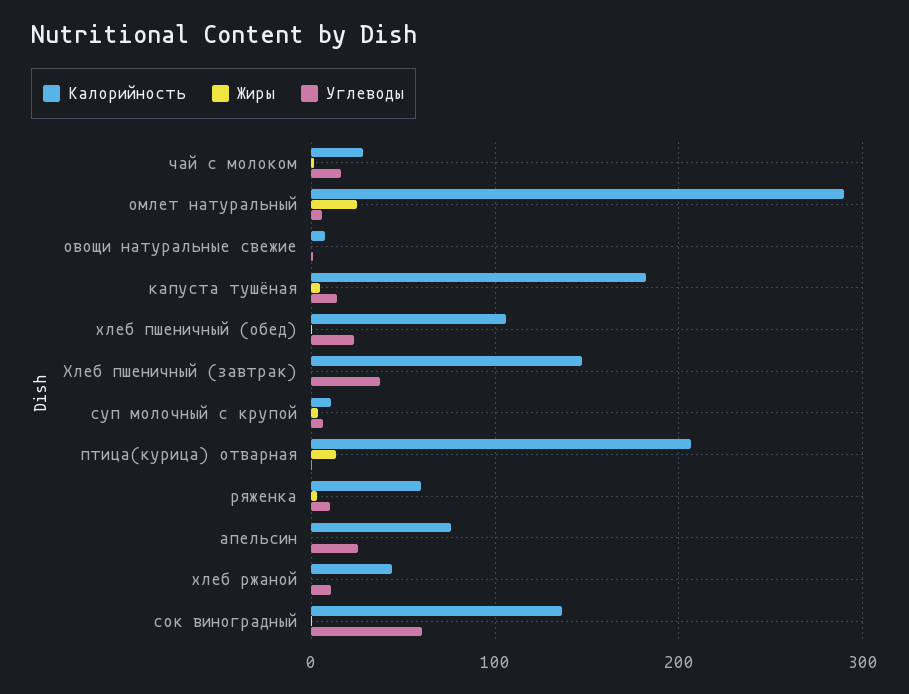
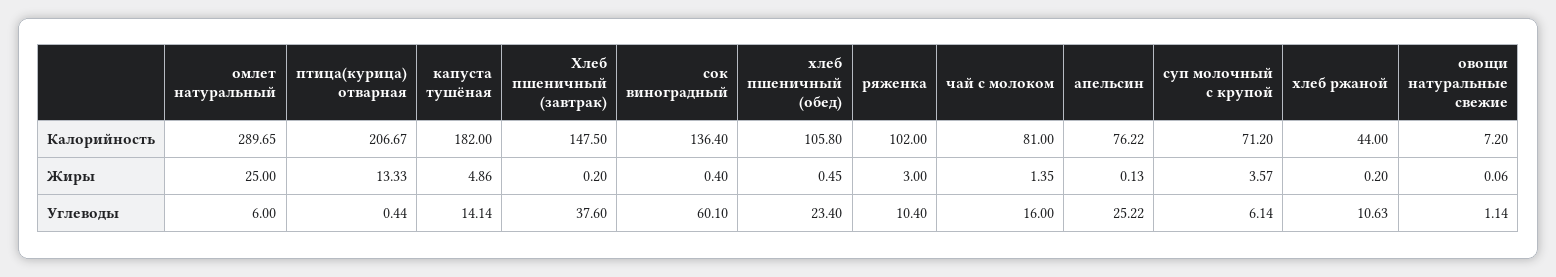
  {
    "Калорийность": {
-     "чай с молоком": 30,
+     "чай с молоком": 81,
      "омлет натуральный": 289.65,
      "овощи натуральные свежие": 7.2,
      "капуста тушёная": 182,
      "хлеб пшеничный (обед)": 105.8,
      "Хлеб пшеничный (завтрак)": 147.5,
-     "суп молочный с крупой": 10,
+     "суп молочный с крупой": 71.2,
      "птица(курица) отварная": 206.67,
-     "ряженка": 60,
+     "ряженка": 102,
      "апельсин": 76.22,
      "хлеб ржаной": 44,
      "сок виноградный": 136.4
    },
    "Жиры": {
      "чай с молоком": 1.35,
      "омлет натуральный": 25,
      "овощи натуральные свежие": 0.06,
      "капуста тушёная": 4.86,
      "хлеб пшеничный (обед)": 0.45,
      "Хлеб пшеничный (завтрак)": 0.2,
      "суп молочный с крупой": 3.57,
      "птица(курица) отварная": 13.33,
      "ряженка": 3,
      "апельсин": 0.13,
      "хлеб ржаной": 0.2,
      "сок виноградный": 0.4
    },
    "Углеводы": {
      "чай с молоком": 16,
      "омлет натуральный": 6,
      "овощи натуральные свежие": 1.14,
      "капуста тушёная": 14.14,
      "хлеб пшеничный (обед)": 23.4,
      "Хлеб пшеничный (завтрак)": 37.6,
      "суп молочный с крупой": 6.14,
      "птица(курица) отварная": 0.44,
      "ряженка": 10.4,
      "апельсин": 25.22,
      "хлеб ржаной": 10.63,
      "сок виноградный": 60.1
    }
  }

